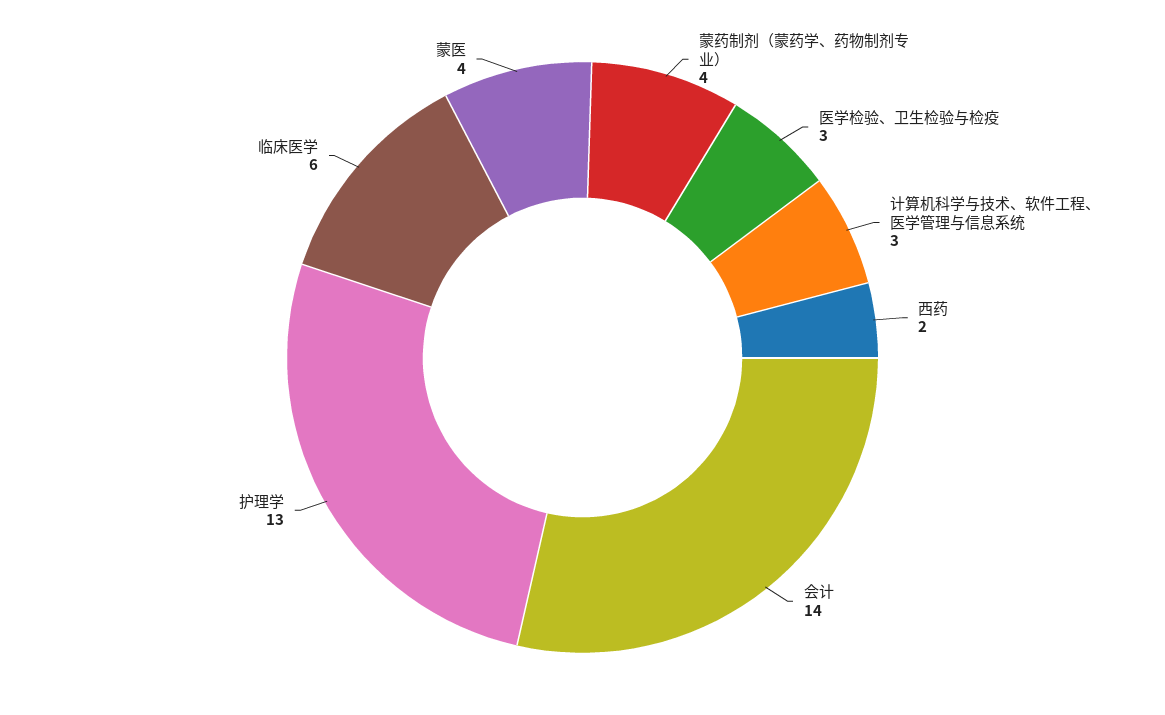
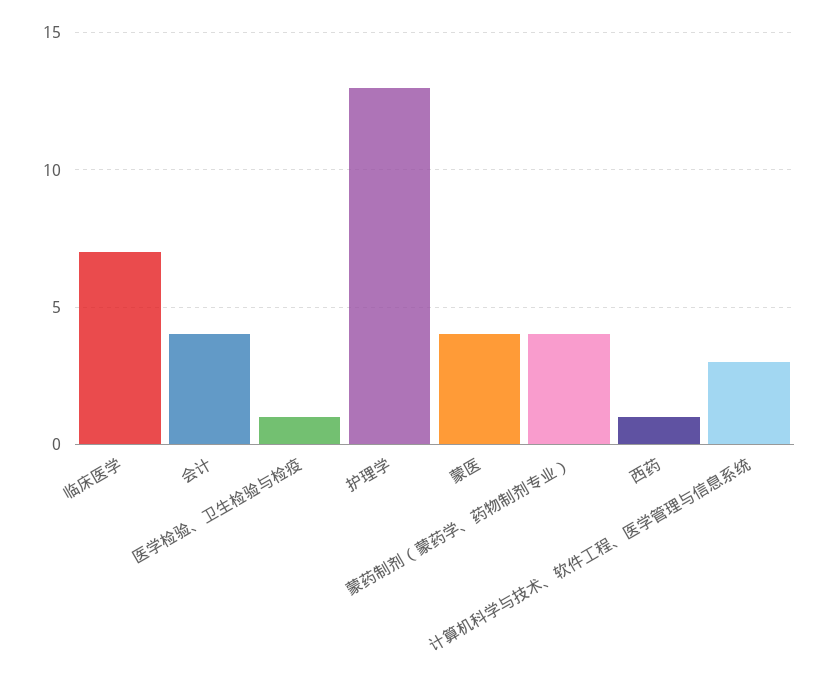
  {
    "蒙药制剂（蒙药学、药物制剂专业）": 4,
-   "医学检验、卫生检验与检疫": 3,
+   "医学检验、卫生检验与检疫": 1,
    "计算机科学与技术、软件工程、医学管理与信息系统": 3,
-   "西药": 2,
+   "西药": 1,
-   "会计": 14,
+   "会计": 4,
    "护理学": 13,
-   "临床医学": 6,
+   "临床医学": 7,
    "蒙医": 4
  }

